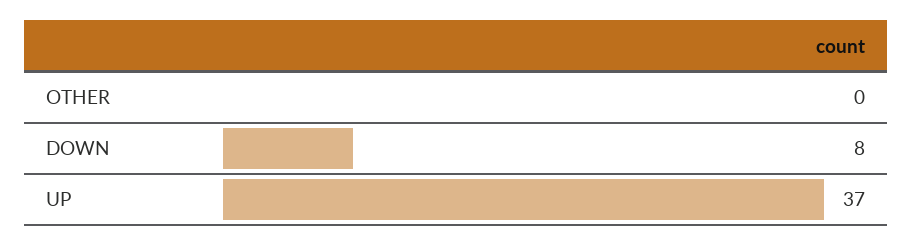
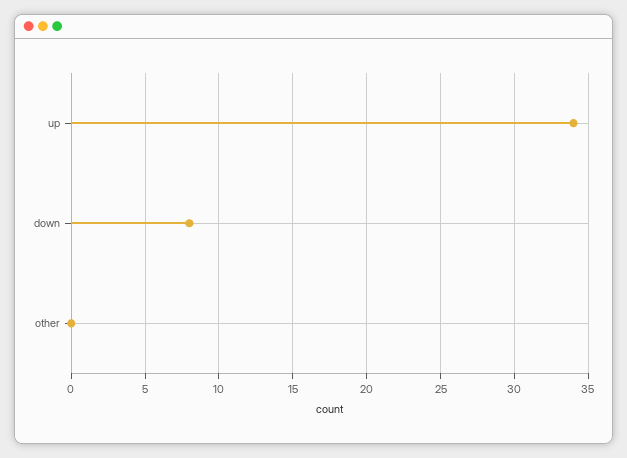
  {
    "OTHER": 0,
    "DOWN": 8,
-   "UP": 37
+   "UP": 34
  }

